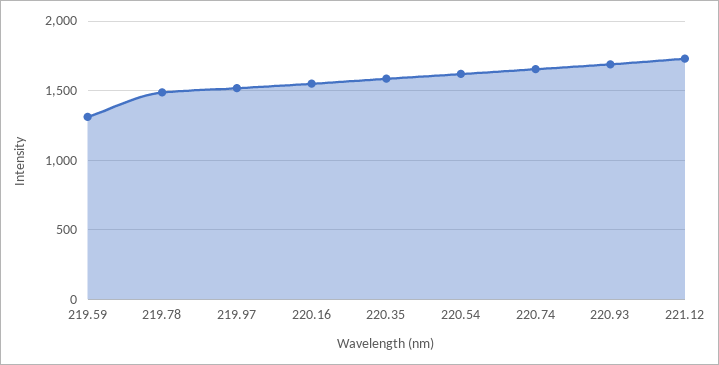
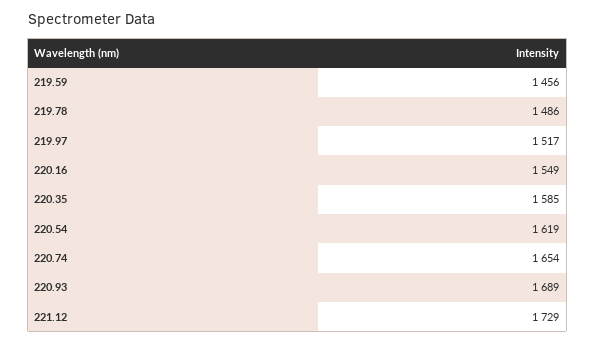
  {
-   "219.59": 1300,
+   "219.59": 1456,
    "219.78": 1486,
    "219.97": 1517,
    "220.16": 1549,
    "220.35": 1585,
    "220.54": 1619,
    "220.74": 1654,
    "220.93": 1689,
    "221.12": 1729
  }

